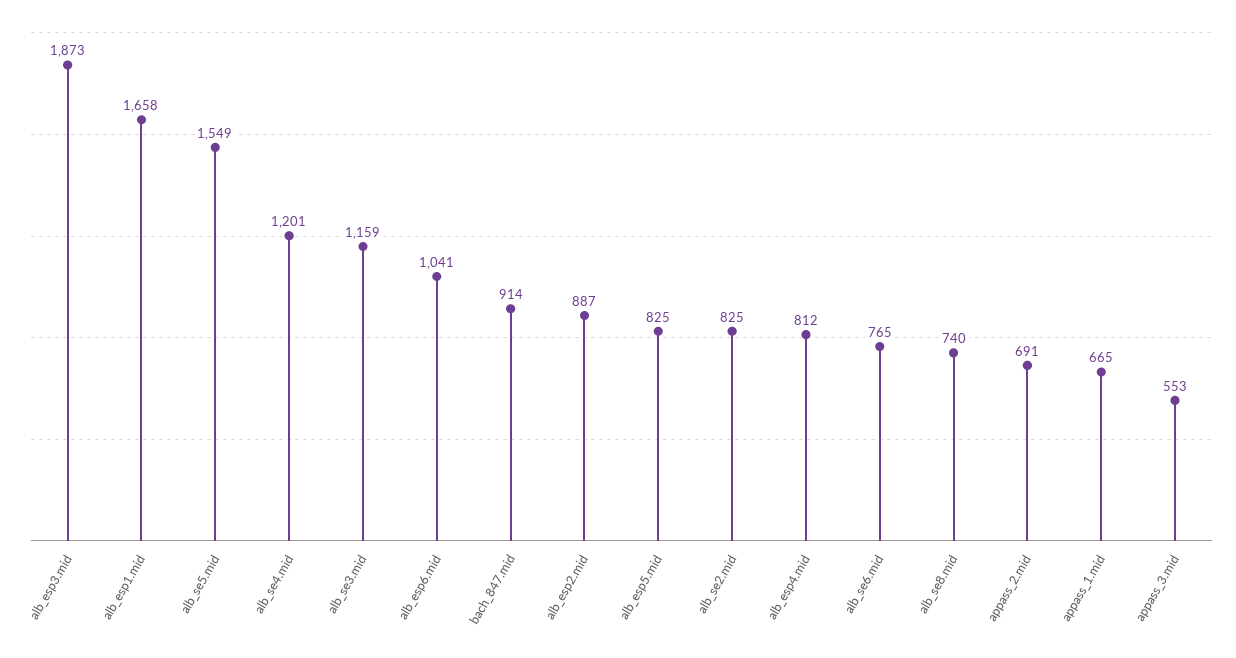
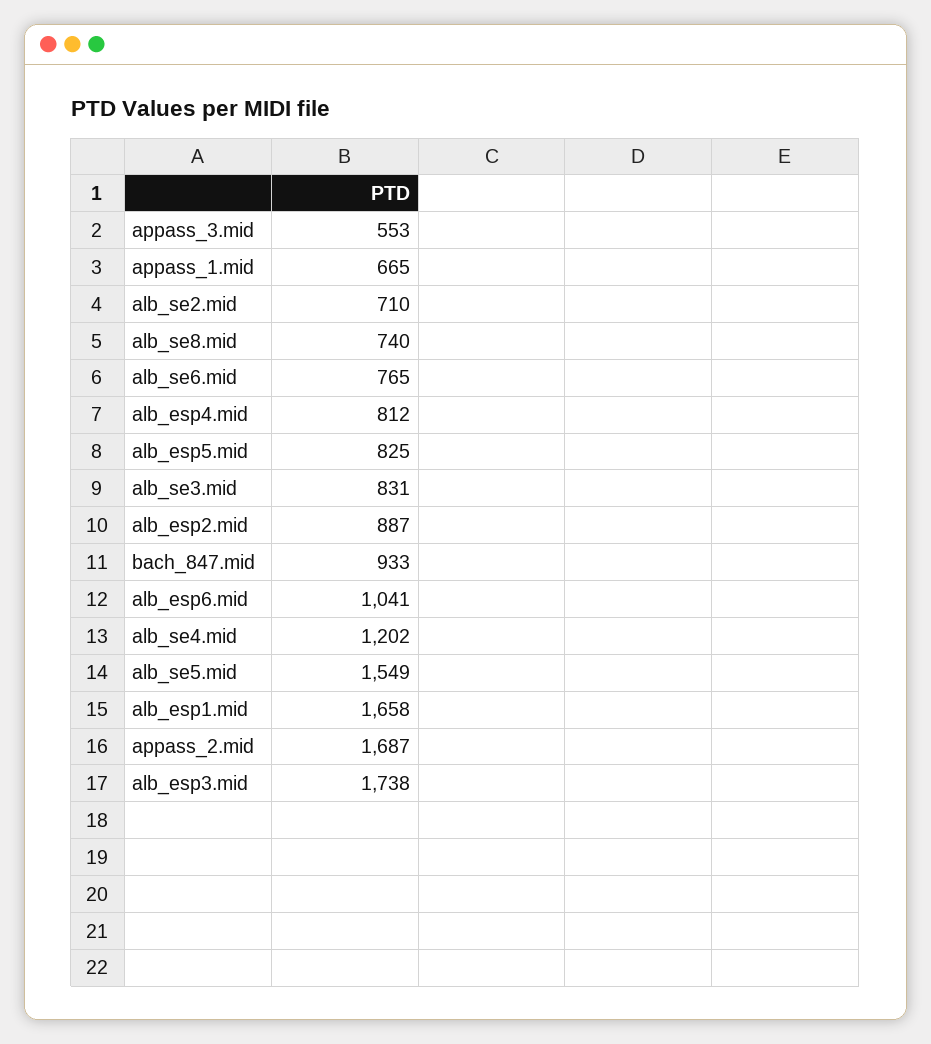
  {
-   "alb_esp3.mid": 1873,
+   "alb_esp3.mid": 1738,
    "alb_esp1.mid": 1658,
    "alb_se5.mid": 1549,
-   "alb_se4.mid": 1201,
+   "alb_se4.mid": 1202,
-   "alb_se3.mid": 1159,
+   "alb_se3.mid": 831,
    "alb_esp6.mid": 1041,
-   "bach_847.mid": 914,
+   "bach_847.mid": 933,
    "alb_esp2.mid": 887,
    "alb_esp5.mid": 825,
-   "alb_se2.mid": 825,
+   "alb_se2.mid": 710,
    "alb_esp4.mid": 812,
    "alb_se6.mid": 765,
    "alb_se8.mid": 740,
-   "appass_2.mid": 691,
+   "appass_2.mid": 1687,
    "appass_1.mid": 665,
    "appass_3.mid": 553
  }

